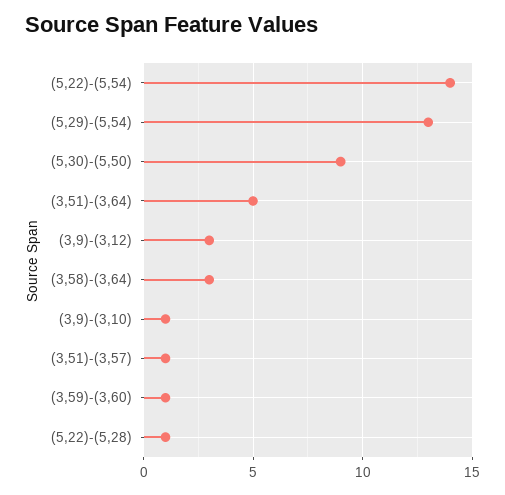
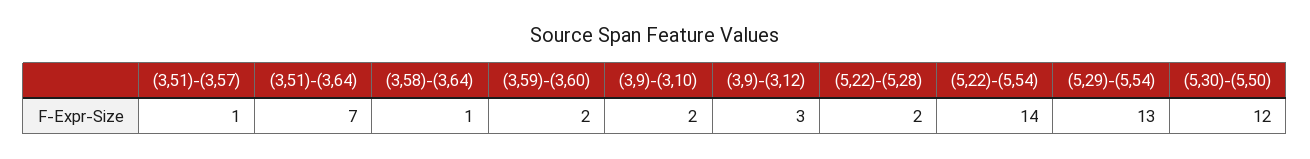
  {
    "(5,22)-(5,54)": 14,
    "(5,29)-(5,54)": 13,
-   "(5,30)-(5,50)": 9,
+   "(5,30)-(5,50)": 12,
-   "(3,51)-(3,64)": 5,
+   "(3,51)-(3,64)": 7,
    "(3,9)-(3,12)": 3,
-   "(3,58)-(3,64)": 3,
+   "(3,58)-(3,64)": 1,
-   "(3,9)-(3,10)": 1,
+   "(3,9)-(3,10)": 2,
    "(3,51)-(3,57)": 1,
-   "(3,59)-(3,60)": 1,
+   "(3,59)-(3,60)": 2,
-   "(5,22)-(5,28)": 1
+   "(5,22)-(5,28)": 2
  }

